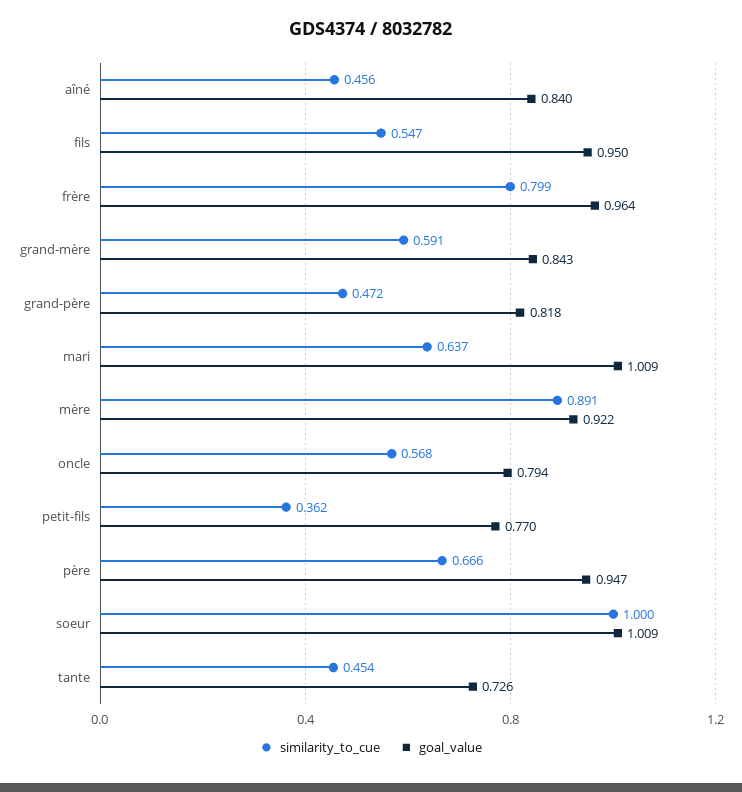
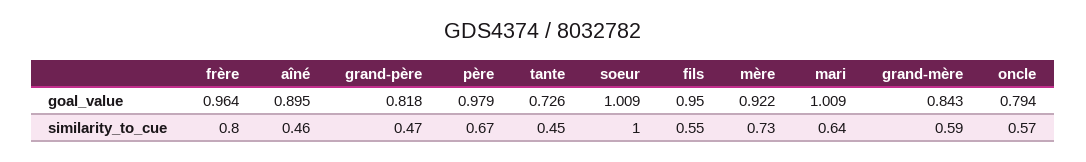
  {
    "similarity_to_cue": {
      "aîné": 0.456,
      "fils": 0.547,
      "frère": 0.799,
      "grand-mère": 0.591,
      "grand-père": 0.472,
      "mari": 0.637,
-     "mère": 0.891,
+     "mère": 0.73,
      "oncle": 0.568,
-     "petit-fils": 0.362,
      "père": 0.666,
      "soeur": 1,
      "tante": 0.454
    },
    "goal_value": {
-     "aîné": 0.84,
+     "aîné": 0.895,
      "fils": 0.95,
      "frère": 0.964,
      "grand-mère": 0.843,
      "grand-père": 0.818,
      "mari": 1.009,
      "mère": 0.922,
      "oncle": 0.794,
-     "petit-fils": 0.77,
-     "père": 0.947,
+     "père": 0.979,
      "soeur": 1.009,
      "tante": 0.726
    }
  }

